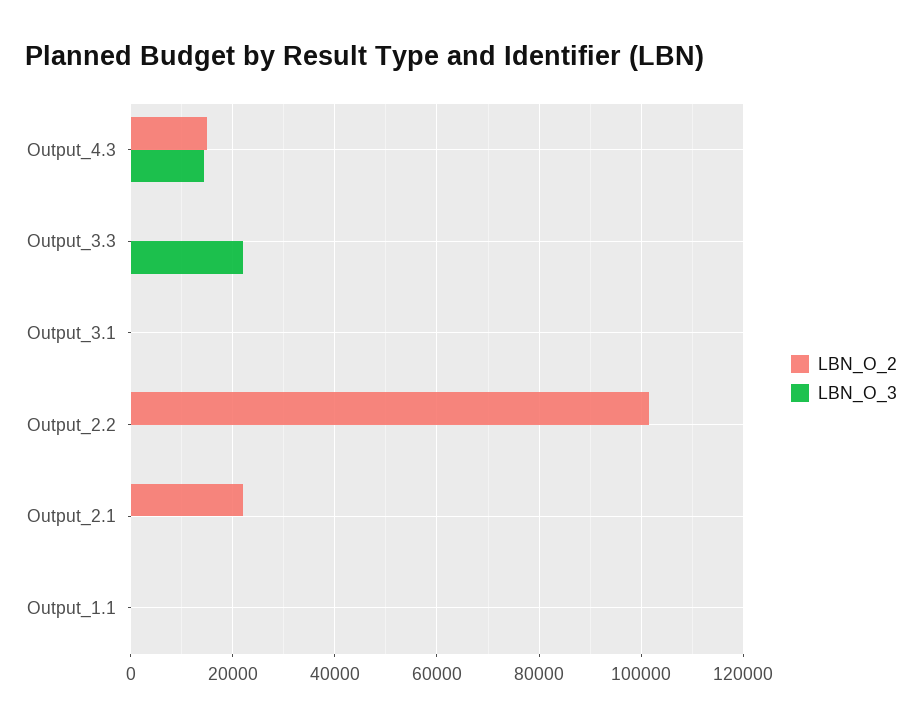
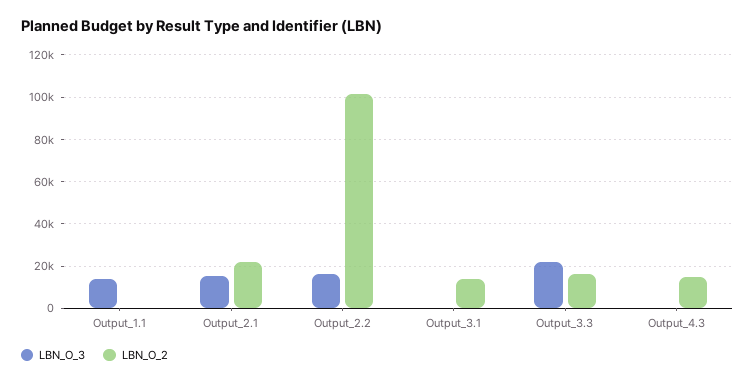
  {
    "LBN_O_2": {
      "Output_4.3": 14000,
-     "Output_3.3": 0,
+     "Output_3.3": 15000,
-     "Output_3.1": 0,
+     "Output_3.1": 15000,
      "Output_2.2": 102000,
      "Output_2.1": 22000,
      "Output_1.1": 0
    },
    "LBN_O_3": {
-     "Output_4.3": 14000,
+     "Output_4.3": 0,
      "Output_3.3": 22000,
      "Output_3.1": 0,
-     "Output_2.2": 0,
+     "Output_2.2": 15000,
-     "Output_2.1": 0,
+     "Output_2.1": 15000,
-     "Output_1.1": 0
+     "Output_1.1": 15000
    }
  }

